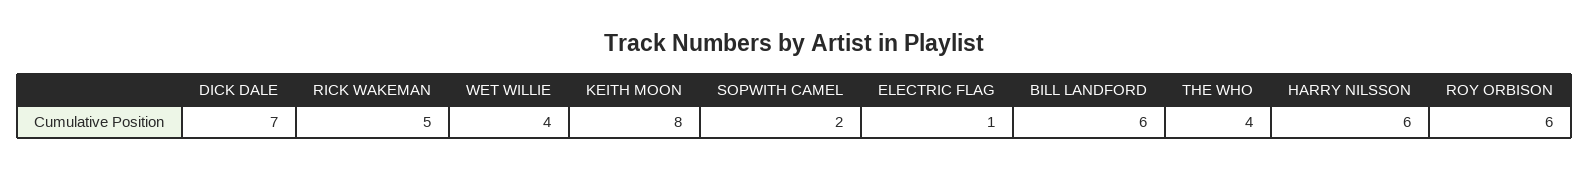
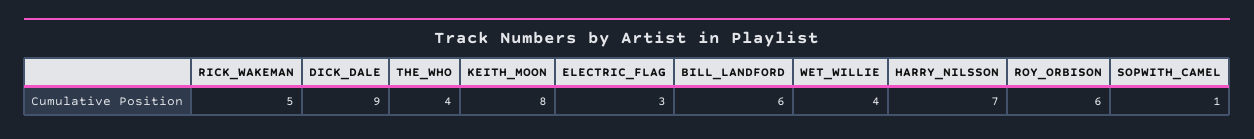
  {
-   "DICK DALE": 7,
+   "DICK DALE": 9,
    "RICK WAKEMAN": 5,
    "WET WILLIE": 4,
    "KEITH MOON": 8,
-   "SOPWITH CAMEL": 2,
+   "SOPWITH CAMEL": 1,
-   "ELECTRIC FLAG": 1,
+   "ELECTRIC FLAG": 3,
    "BILL LANDFORD": 6,
    "THE WHO": 4,
-   "HARRY NILSSON": 6,
+   "HARRY NILSSON": 7,
    "ROY ORBISON": 6
  }

